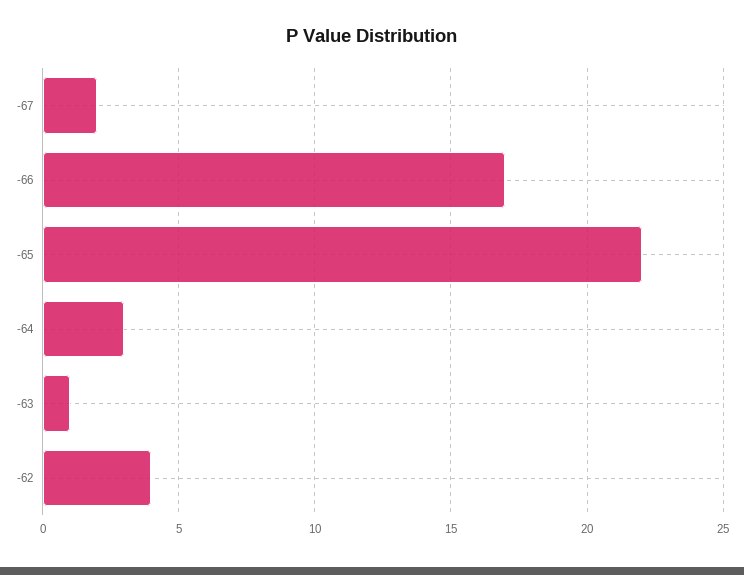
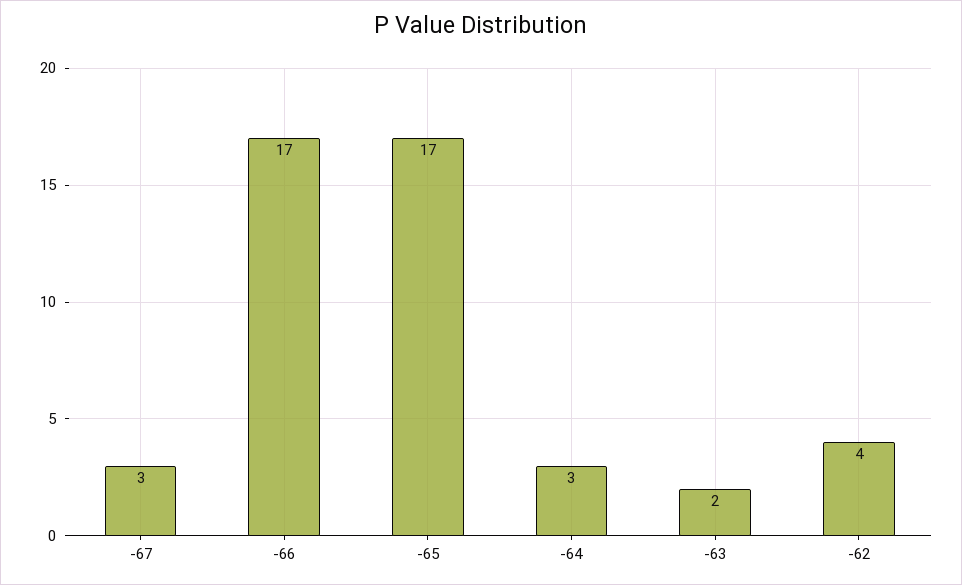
  {
-   "-67": 2,
+   "-67": 3,
    "-66": 17,
-   "-65": 22,
+   "-65": 17,
    "-64": 3,
-   "-63": 1,
+   "-63": 2,
    "-62": 4
  }

